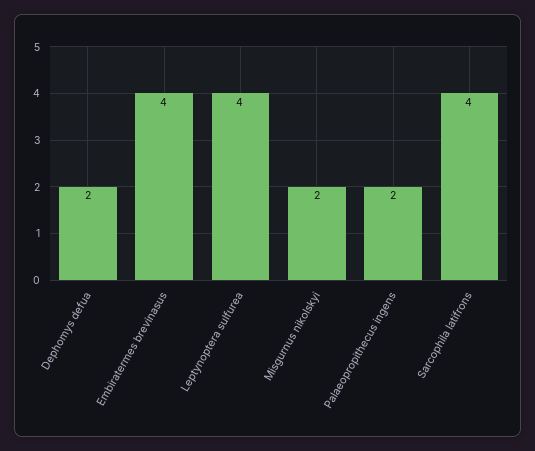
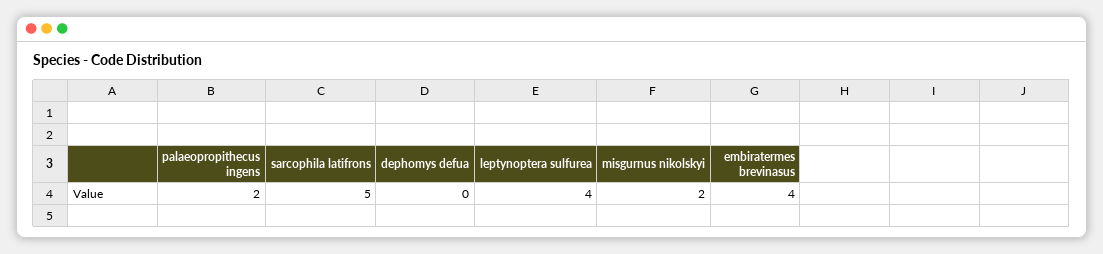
  {
-   "Dephomys defua": 2,
+   "Dephomys defua": 0,
    "Embiratermes brevinasus": 4,
    "Leptynoptera sulfurea": 4,
    "Misgurnus nikolskyi": 2,
    "Palaeopropithecus ingens": 2,
-   "Sarcophila latifrons": 4
+   "Sarcophila latifrons": 5
  }

